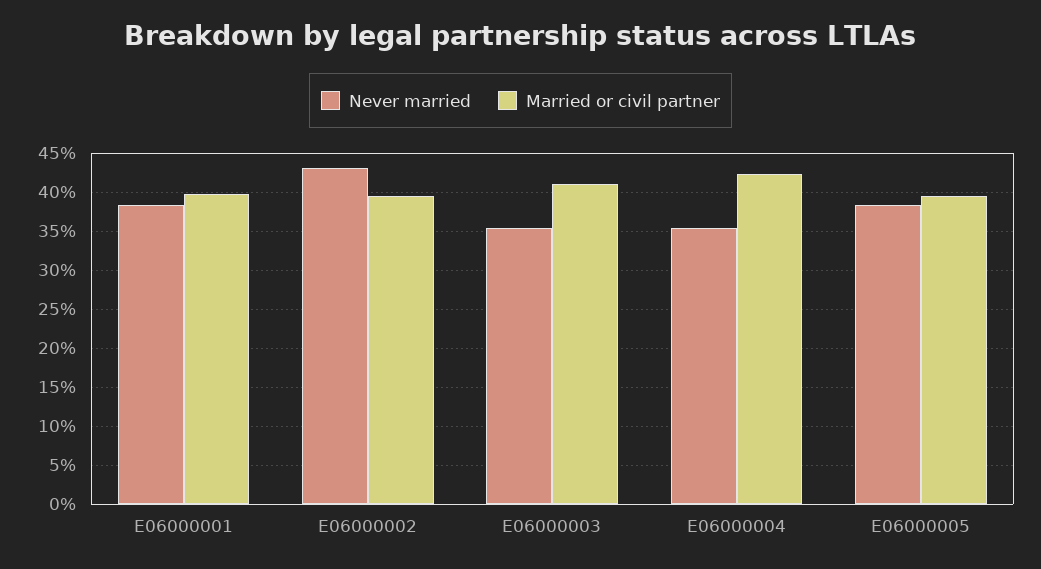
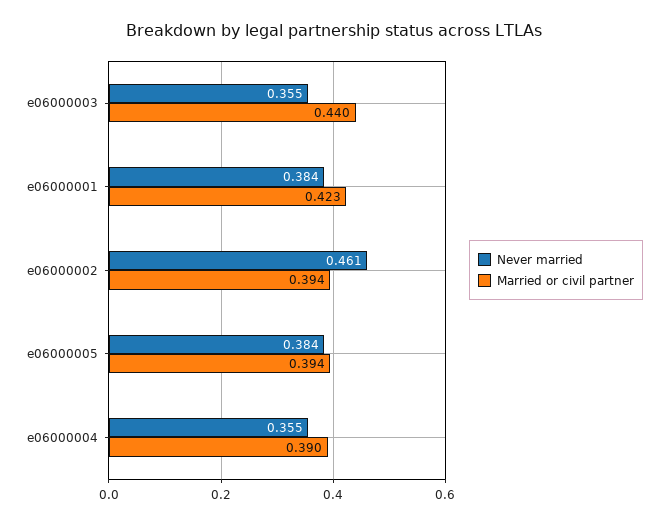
  {
    "Never married": {
      "E06000001": 0.384,
-     "E06000002": 0.43,
+     "E06000002": 0.461,
      "E06000003": 0.355,
      "E06000004": 0.355,
      "E06000005": 0.384
    },
    "Married or civil partner": {
-     "E06000001": 0.4,
+     "E06000001": 0.423,
      "E06000002": 0.394,
-     "E06000003": 0.41,
+     "E06000003": 0.44,
-     "E06000004": 0.42,
+     "E06000004": 0.39,
      "E06000005": 0.394
    }
  }

